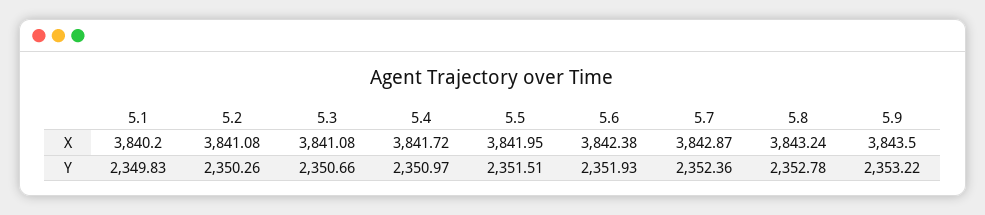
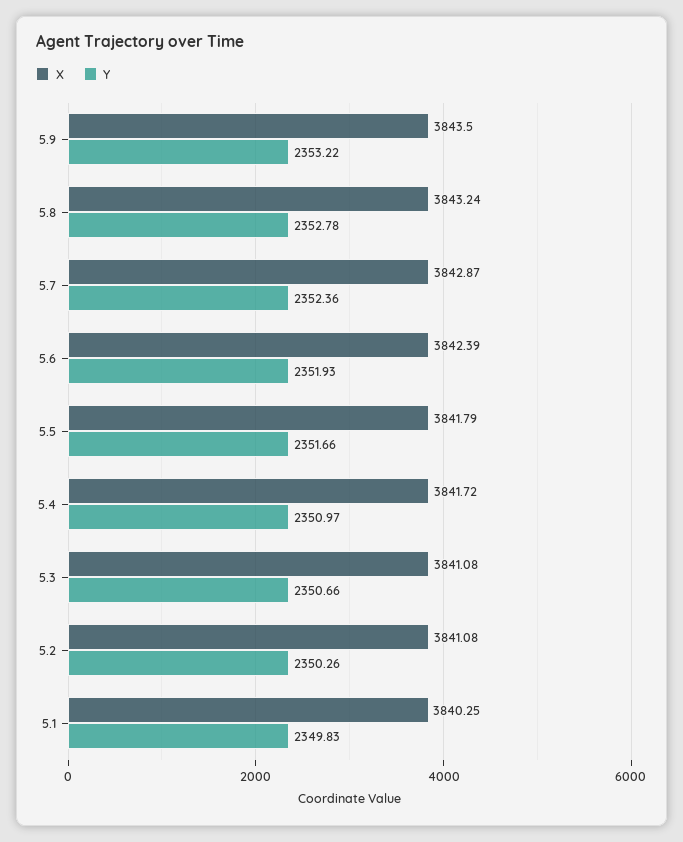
  {
    "X": {
-     "5.1": 3840.2,
+     "5.1": 3840.25,
      "5.2": 3841.08,
      "5.3": 3841.08,
      "5.4": 3841.72,
-     "5.5": 3841.95,
+     "5.5": 3841.79,
-     "5.6": 3842.38,
+     "5.6": 3842.39,
      "5.7": 3842.87,
      "5.8": 3843.24,
      "5.9": 3843.5
    },
    "Y": {
      "5.1": 2349.83,
      "5.2": 2350.26,
      "5.3": 2350.66,
      "5.4": 2350.97,
-     "5.5": 2351.51,
+     "5.5": 2351.66,
      "5.6": 2351.93,
      "5.7": 2352.36,
      "5.8": 2352.78,
      "5.9": 2353.22
    }
  }

